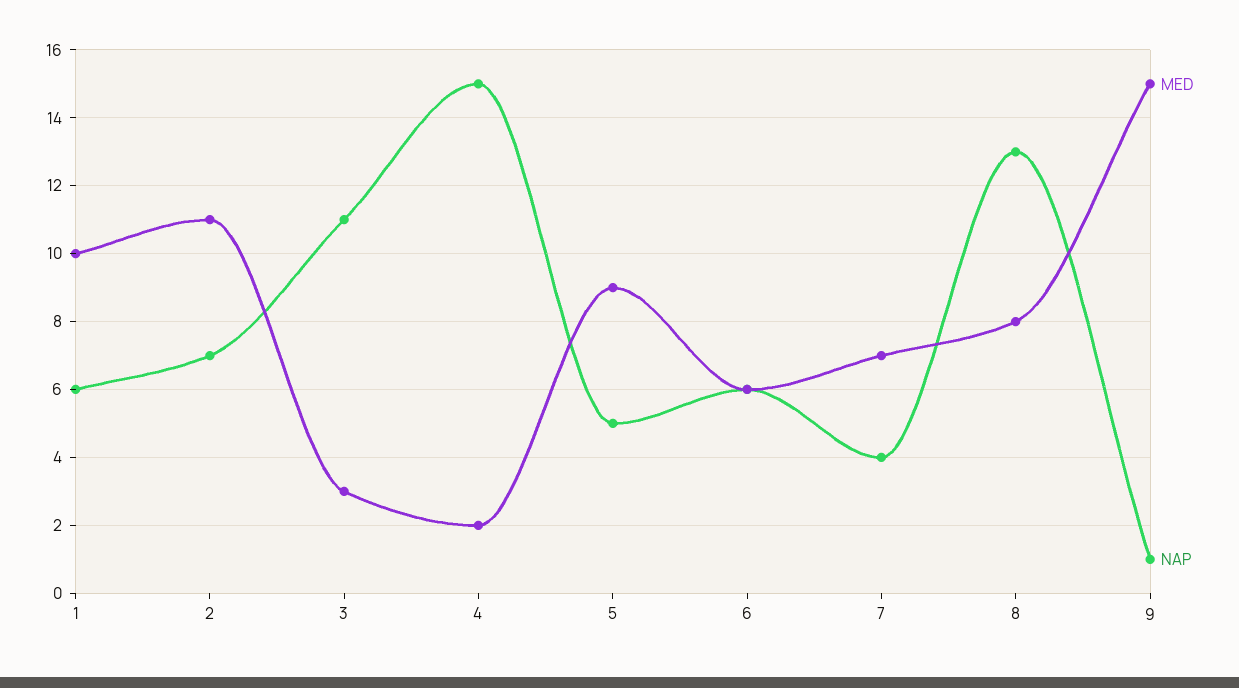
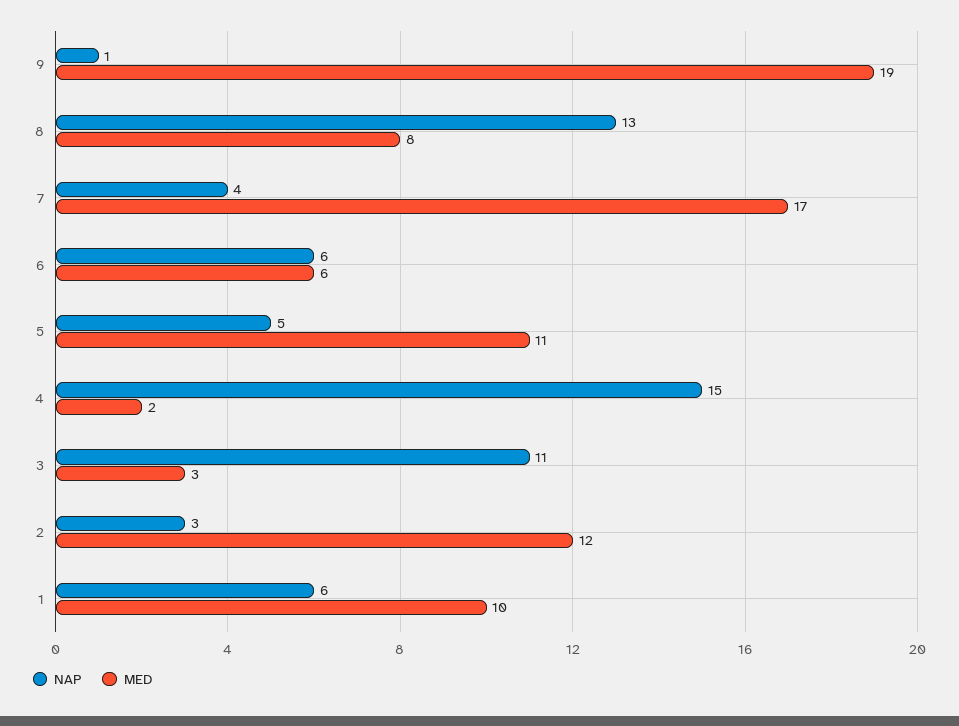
  {
    "MED": {
      "1": 10,
-     "2": 11,
+     "2": 12,
      "3": 3,
      "4": 2,
-     "5": 9,
+     "5": 11,
      "6": 6,
-     "7": 7,
+     "7": 17,
      "8": 8,
-     "9": 15
+     "9": 19
    },
    "NAP": {
      "1": 6,
-     "2": 7,
+     "2": 3,
      "3": 11,
      "4": 15,
      "5": 5,
      "6": 6,
      "7": 4,
      "8": 13,
      "9": 1
    }
  }

